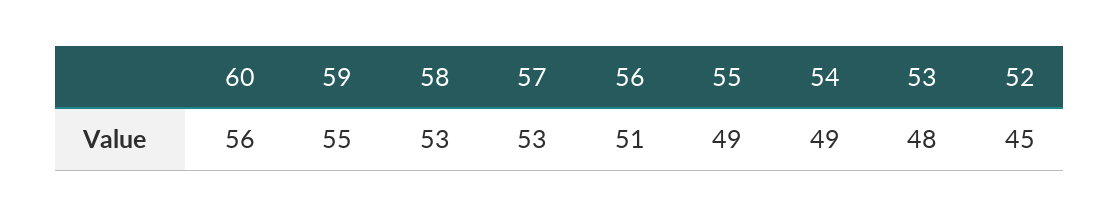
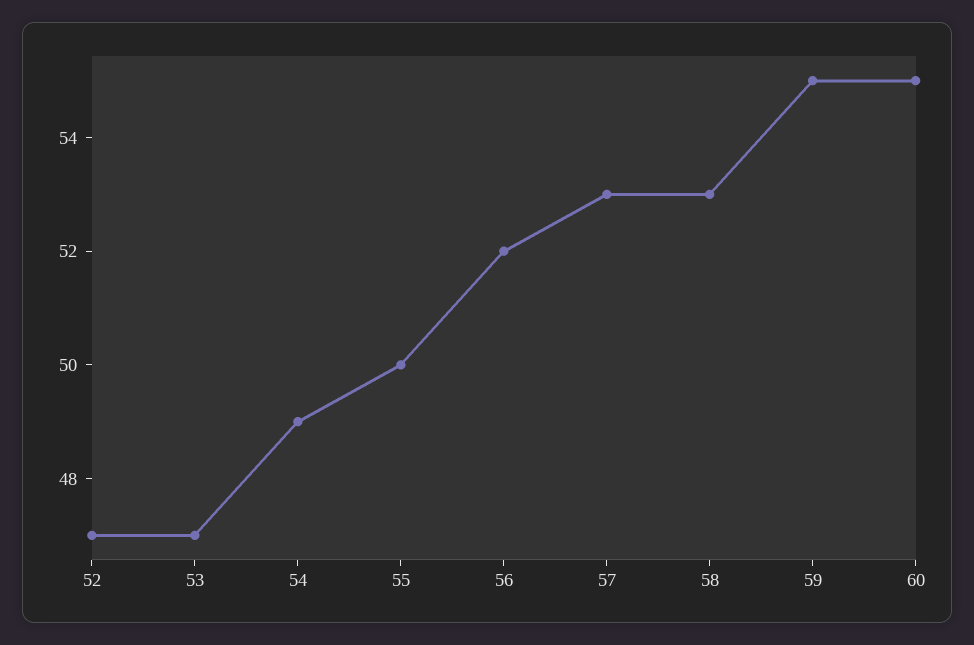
  {
-   "60": 56,
+   "60": 55,
    "59": 55,
    "58": 53,
    "57": 53,
-   "56": 51,
+   "56": 52,
-   "55": 49,
+   "55": 50,
    "54": 49,
-   "53": 48,
+   "53": 47,
-   "52": 45
+   "52": 47
  }

